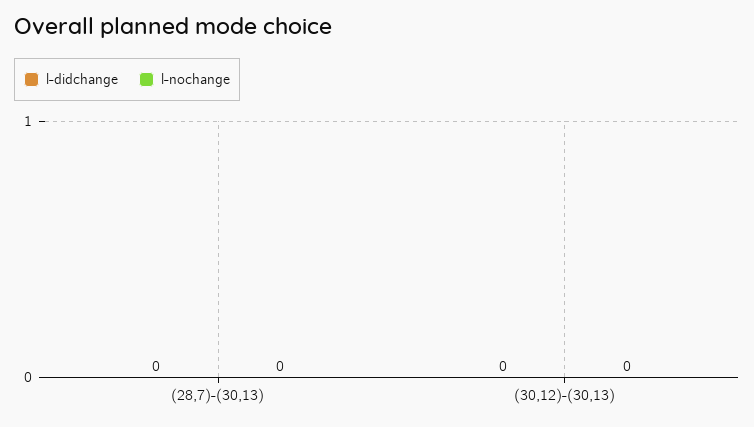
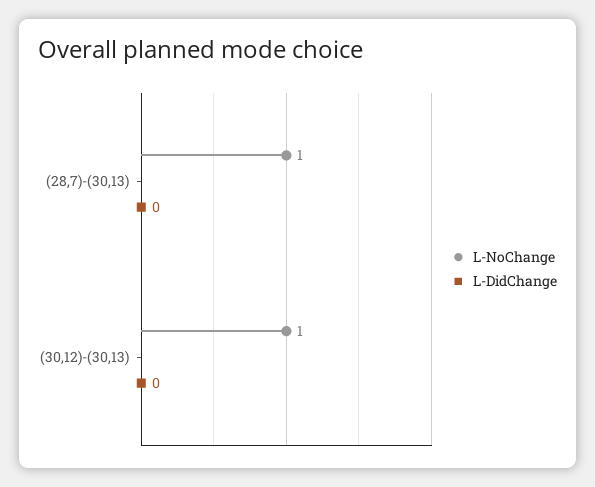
  {
    "l-didchange": {
      "(28,7)-(30,13)": 0,
      "(30,12)-(30,13)": 0
    },
    "l-nochange": {
-     "(28,7)-(30,13)": 0,
+     "(28,7)-(30,13)": 1,
-     "(30,12)-(30,13)": 0
+     "(30,12)-(30,13)": 1
    }
  }

